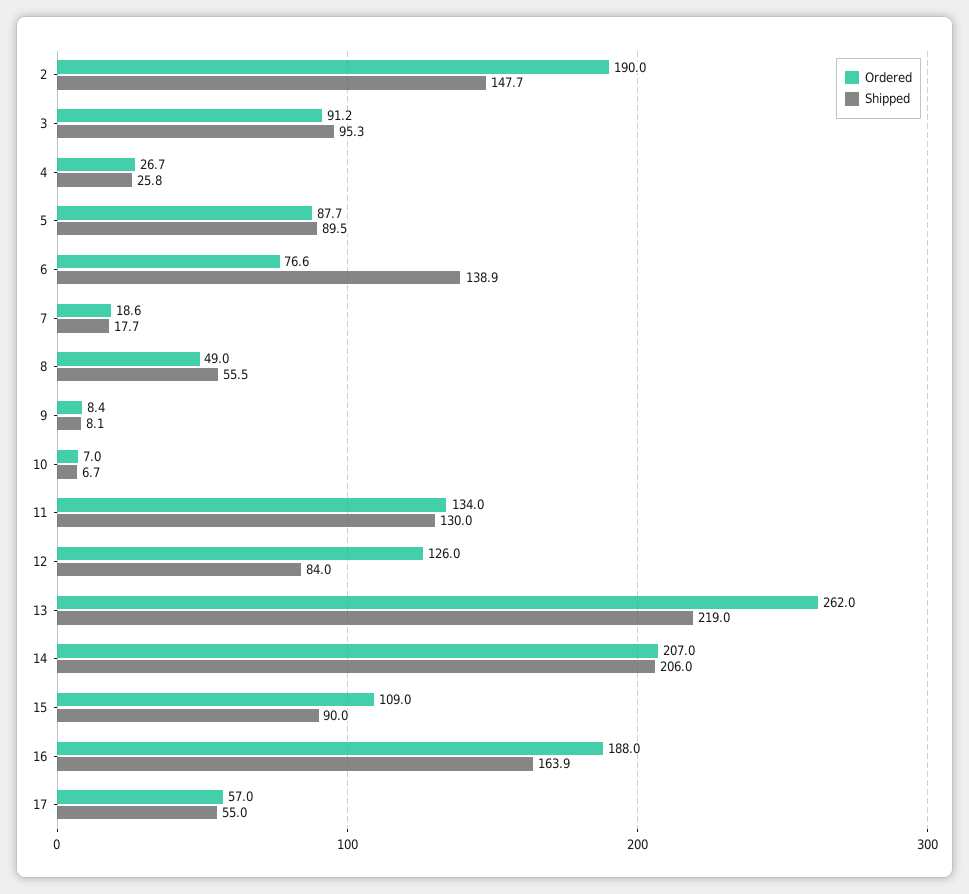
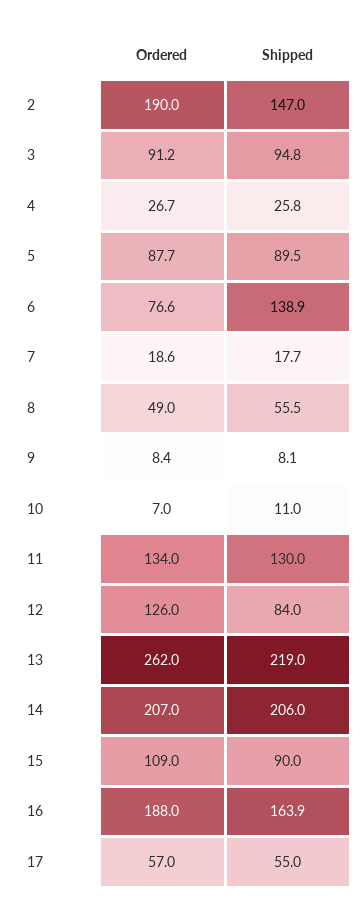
  {
    "Ordered": {
      "2": 190,
      "3": 91.2,
      "4": 26.7,
      "5": 87.7,
      "6": 76.6,
      "7": 18.6,
      "8": 49,
      "9": 8.4,
      "10": 7,
      "11": 134,
      "12": 126,
      "13": 262,
      "14": 207,
      "15": 109,
      "16": 188,
      "17": 57
    },
    "Shipped": {
-     "2": 147.7,
+     "2": 147,
-     "3": 95.3,
+     "3": 94.8,
      "4": 25.8,
      "5": 89.5,
      "6": 138.9,
      "7": 17.7,
      "8": 55.5,
      "9": 8.1,
-     "10": 6.7,
+     "10": 11,
      "11": 130,
      "12": 84,
      "13": 219,
      "14": 206,
      "15": 90,
      "16": 163.9,
      "17": 55
    }
  }

